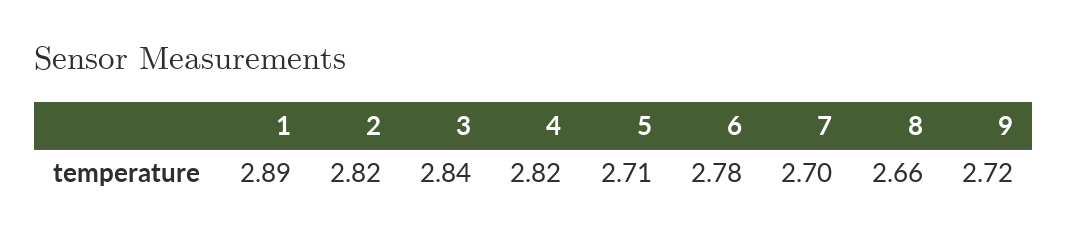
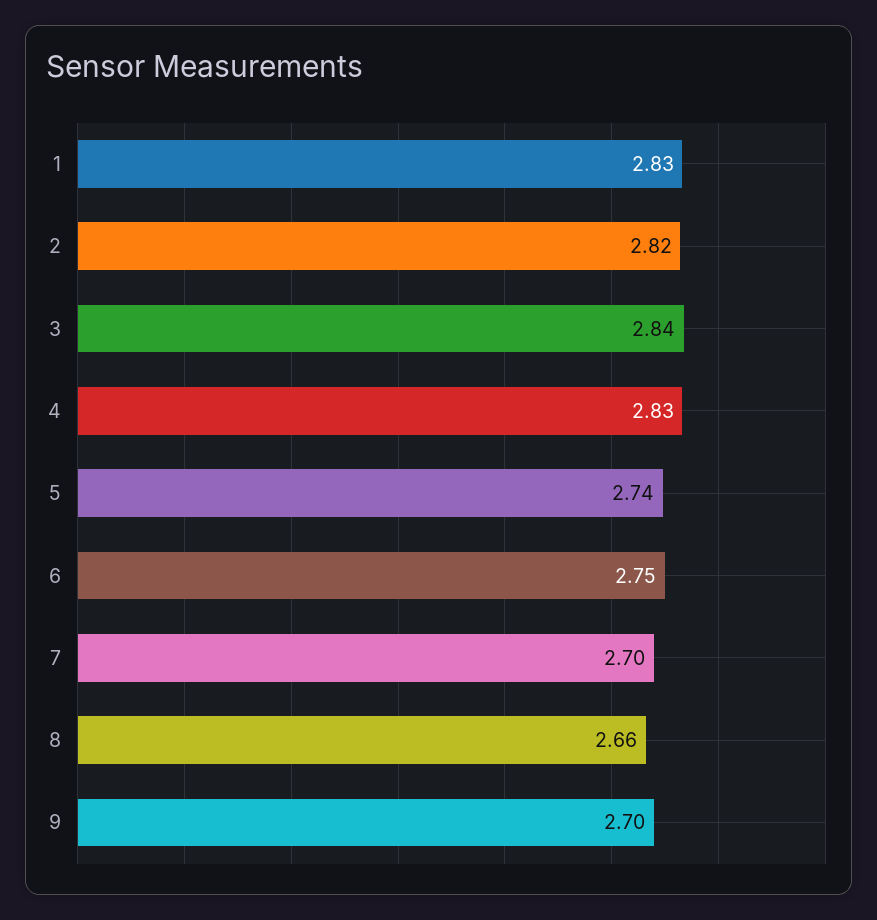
  {
-   "1": 2.89,
+   "1": 2.83,
    "2": 2.82,
    "3": 2.84,
-   "4": 2.82,
+   "4": 2.83,
-   "5": 2.71,
+   "5": 2.74,
-   "6": 2.78,
+   "6": 2.75,
    "7": 2.7,
    "8": 2.66,
-   "9": 2.72
+   "9": 2.7
  }

